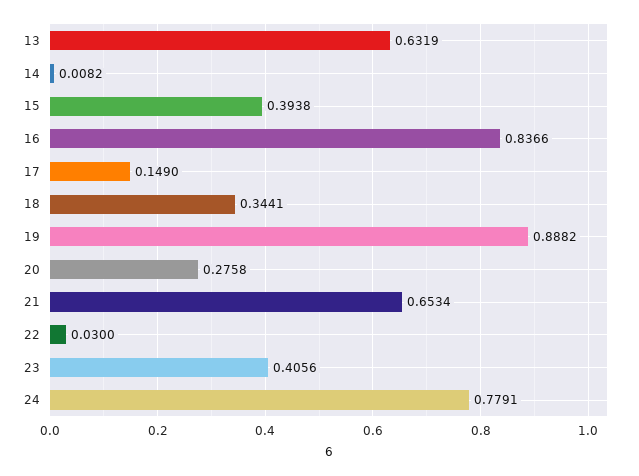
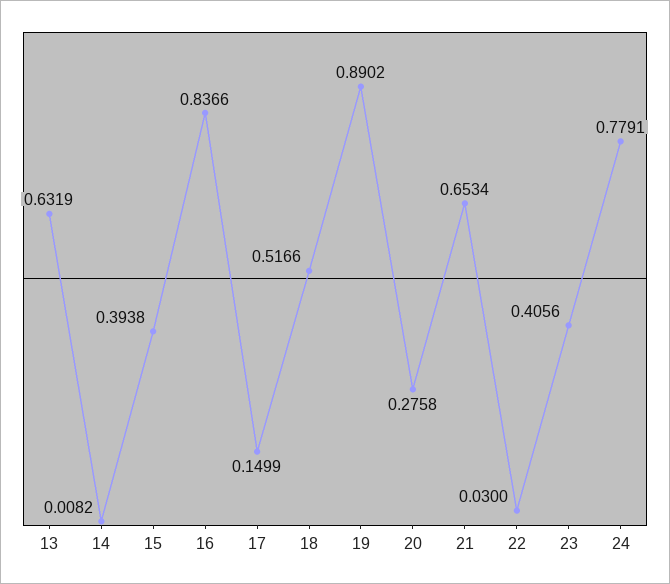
  {
    "13": 0.6319,
    "14": 0.0082,
    "15": 0.3938,
    "16": 0.8366,
-   "17": 0.149,
+   "17": 0.1499,
-   "18": 0.3441,
+   "18": 0.5166,
-   "19": 0.8882,
+   "19": 0.8902,
    "20": 0.2758,
    "21": 0.6534,
    "22": 0.03,
    "23": 0.4056,
    "24": 0.7791
  }

